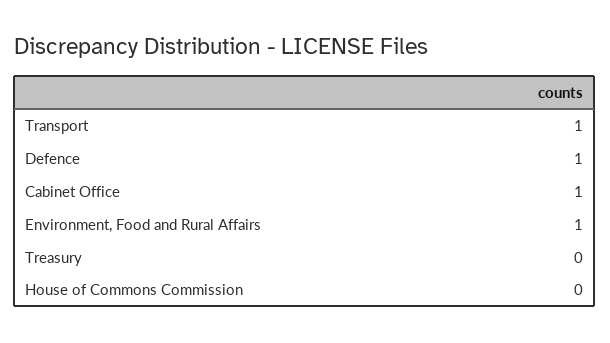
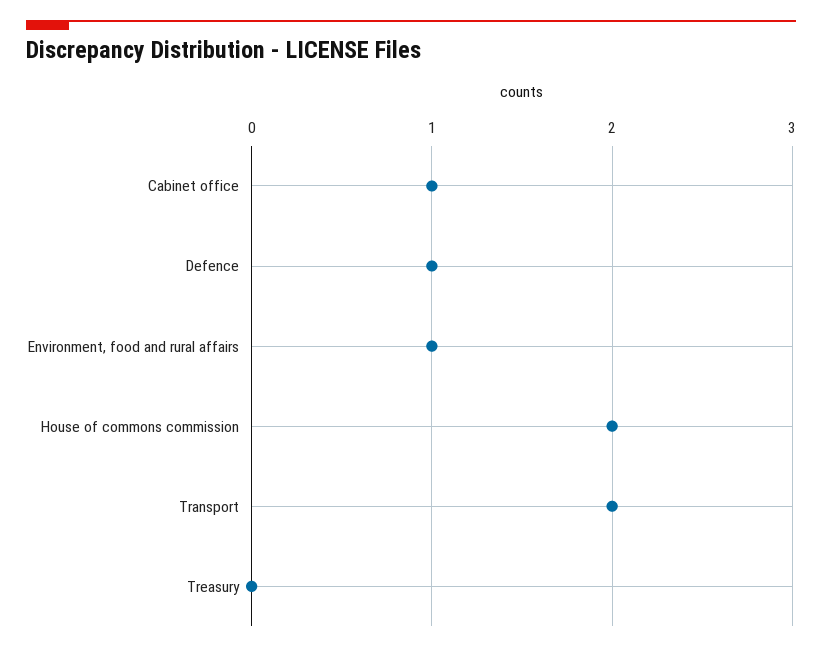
  {
-   "Transport": 1,
+   "Transport": 2,
    "Defence": 1,
    "Cabinet Office": 1,
    "Environment, Food and Rural Affairs": 1,
    "Treasury": 0,
-   "House of Commons Commission": 0
+   "House of Commons Commission": 2
  }

